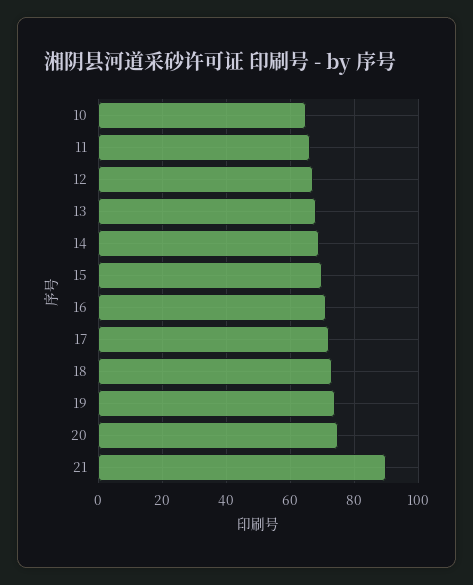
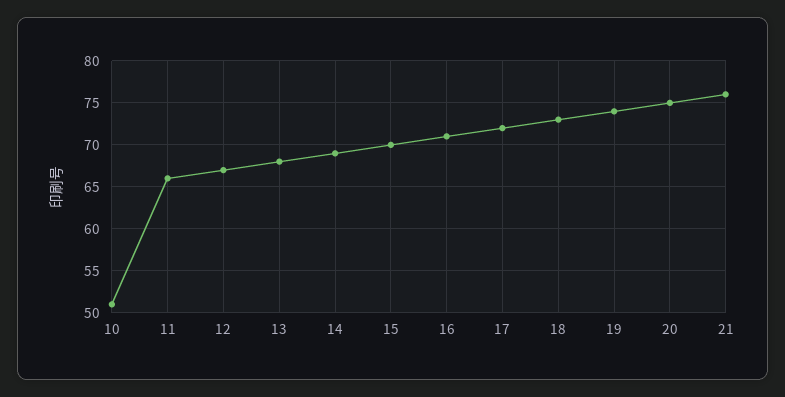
  {
-   "10": 65,
+   "10": 51,
    "11": 66,
    "12": 67,
    "13": 68,
    "14": 69,
    "15": 70,
    "16": 71,
    "17": 72,
    "18": 73,
    "19": 74,
    "20": 75,
-   "21": 90
+   "21": 76
  }

